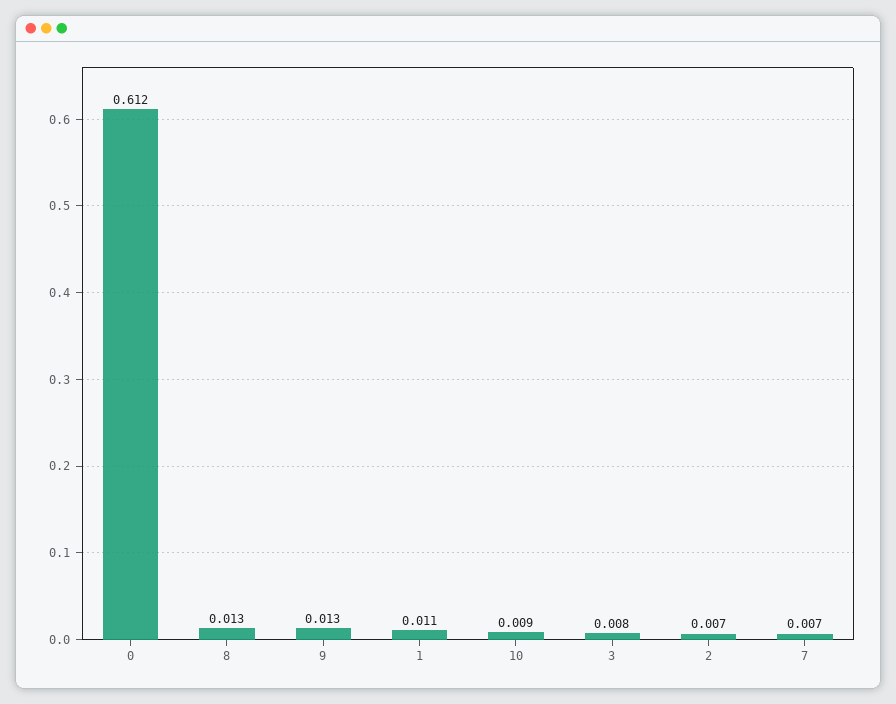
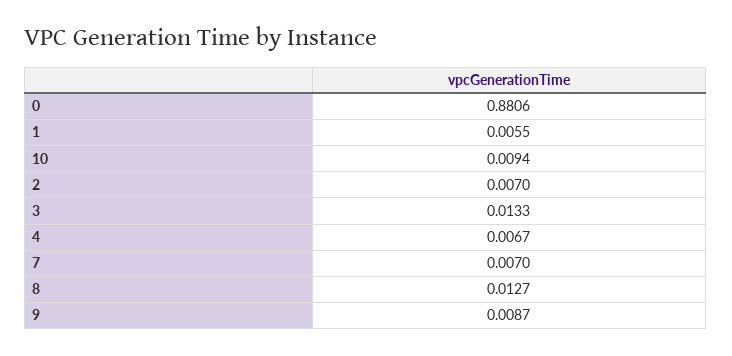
  {
-   "0": 0.612,
+   "0": 0.8806,
    "8": 0.0127,
-   "9": 0.013,
+   "9": 0.0087,
-   "1": 0.011,
+   "1": 0.0055,
    "10": 0.0094,
-   "3": 0.008,
+   "3": 0.0133,
    "2": 0.007,
-   "7": 0.007
+   "7": 0.007,
+   "4": 0.0067
  }

